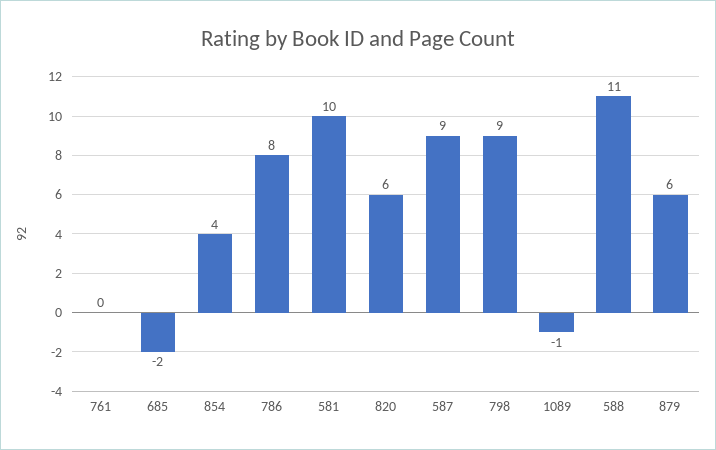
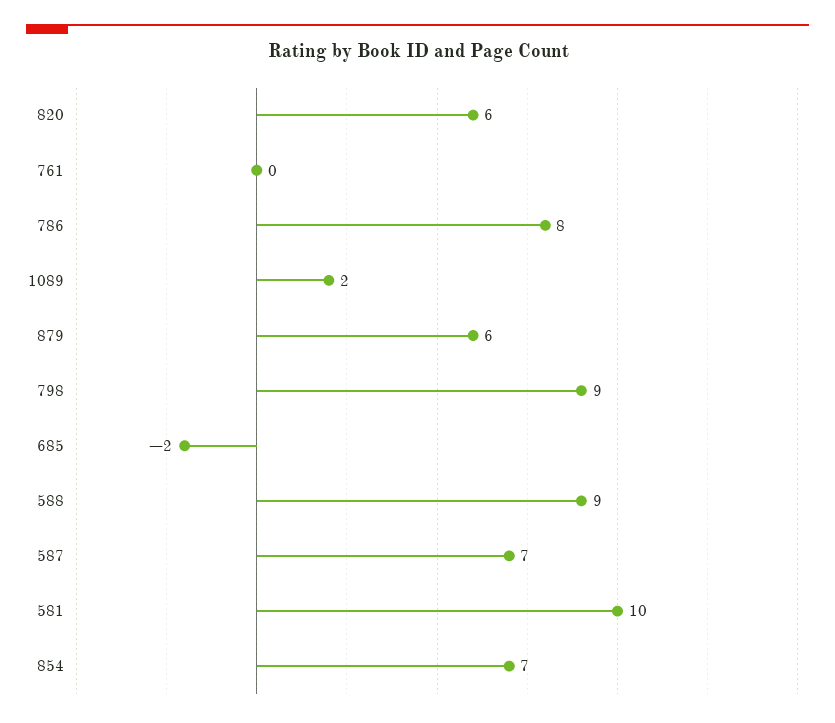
  {
    "761": 0,
    "685": -2,
-   "854": 4,
+   "854": 7,
    "786": 8,
    "581": 10,
    "820": 6,
-   "587": 9,
+   "587": 7,
    "798": 9,
-   "1089": -1,
+   "1089": 2,
-   "588": 11,
+   "588": 9,
    "879": 6
  }

